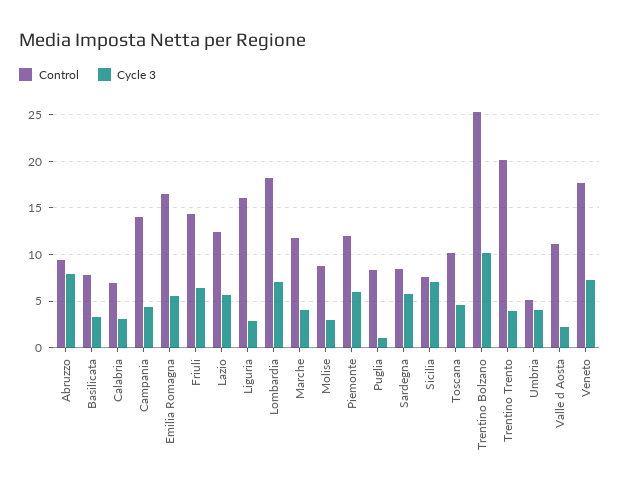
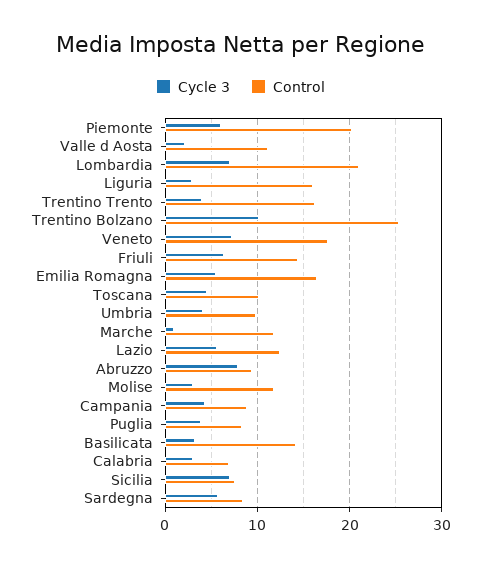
  {
    "Control": {
      "Abruzzo": 9,
-     "Basilicata": 8,
+     "Basilicata": 14,
      "Calabria": 7,
-     "Campania": 14,
+     "Campania": 9,
      "Emilia Romagna": 16,
      "Friuli": 14,
      "Lazio": 12,
      "Liguria": 16,
-     "Lombardia": 18,
+     "Lombardia": 21,
      "Marche": 12,
-     "Molise": 9,
+     "Molise": 12,
-     "Piemonte": 12,
+     "Piemonte": 20,
      "Puglia": 8,
      "Sardegna": 8,
      "Sicilia": 8,
      "Toscana": 10,
      "Trentino Bolzano": 25,
-     "Trentino Trento": 20,
+     "Trentino Trento": 16,
-     "Umbria": 5,
+     "Umbria": 10,
      "Valle d Aosta": 11,
      "Veneto": 18
    },
    "Cycle 3": {
      "Abruzzo": 8,
      "Basilicata": 3,
      "Calabria": 3,
      "Campania": 4,
      "Emilia Romagna": 6,
      "Friuli": 6,
      "Lazio": 6,
      "Liguria": 3,
      "Lombardia": 7,
-     "Marche": 4,
+     "Marche": 1,
      "Molise": 3,
      "Piemonte": 6,
-     "Puglia": 1,
+     "Puglia": 4,
      "Sardegna": 6,
      "Sicilia": 7,
      "Toscana": 5,
      "Trentino Bolzano": 10,
      "Trentino Trento": 4,
      "Umbria": 4,
      "Valle d Aosta": 2,
      "Veneto": 7
    }
  }

